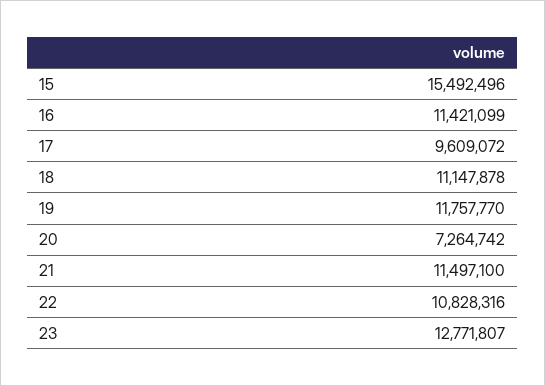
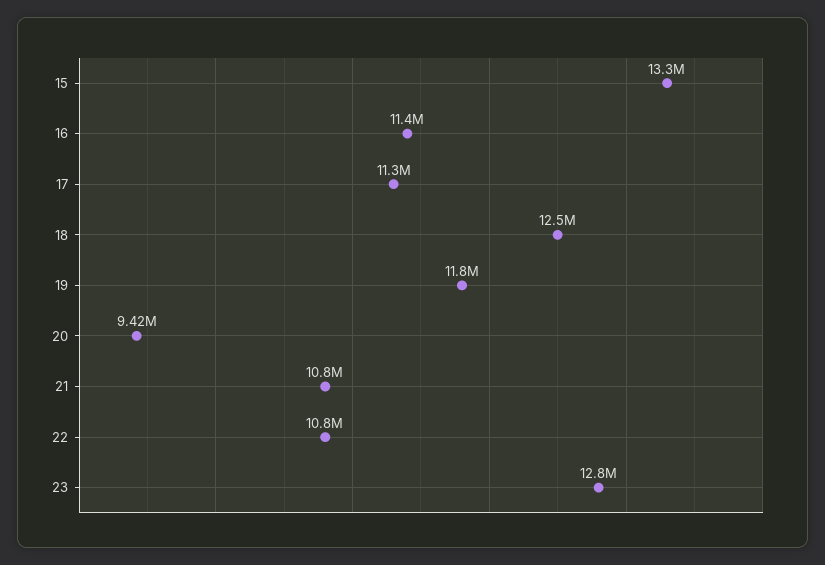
  {
-   "15": 15492496,
+   "15": 13300000,
    "16": 11421099,
-   "17": 9609072,
+   "17": 11300000,
-   "18": 11147878,
+   "18": 12500000,
    "19": 11757770,
-   "20": 7264742,
+   "20": 9420000,
-   "21": 11497100,
+   "21": 10800000,
    "22": 10828316,
    "23": 12771807
  }

